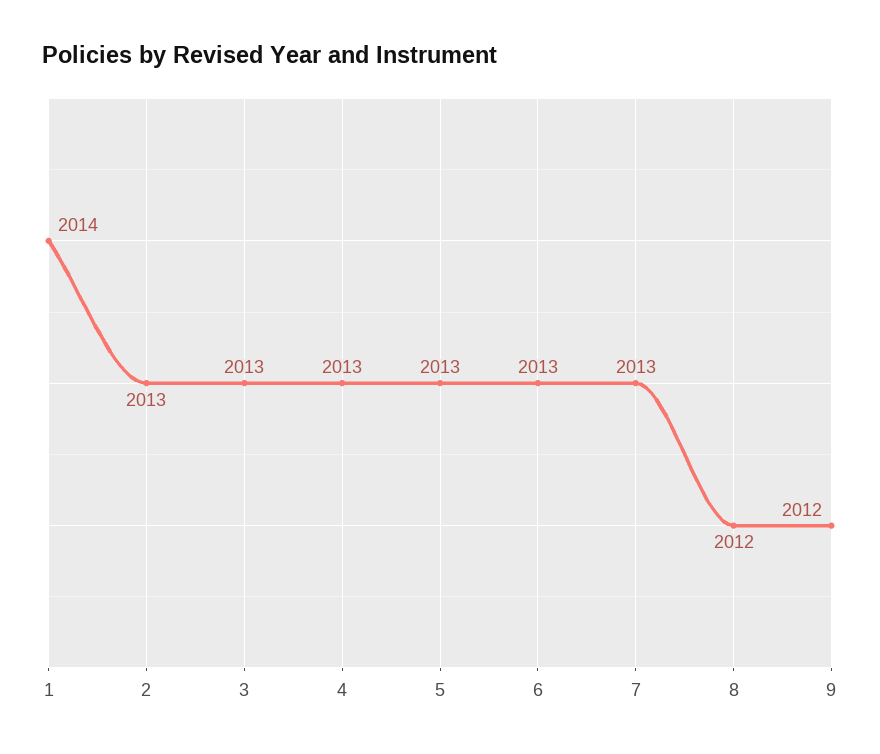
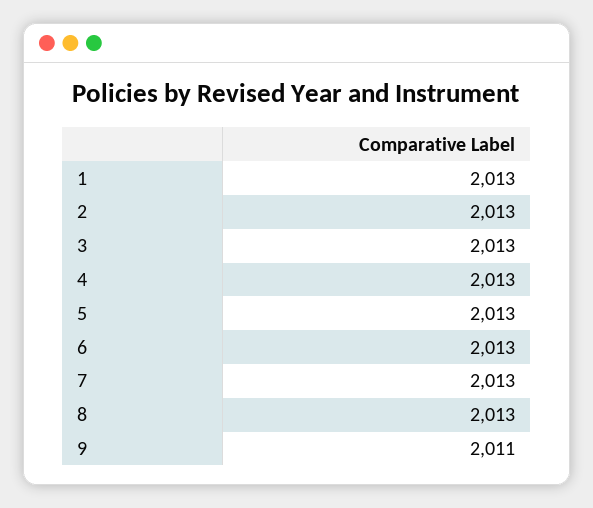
  {
-   "1": 2014,
+   "1": 2013,
    "2": 2013,
    "3": 2013,
    "4": 2013,
    "5": 2013,
    "6": 2013,
    "7": 2013,
-   "8": 2012,
+   "8": 2013,
-   "9": 2012
+   "9": 2011
  }

